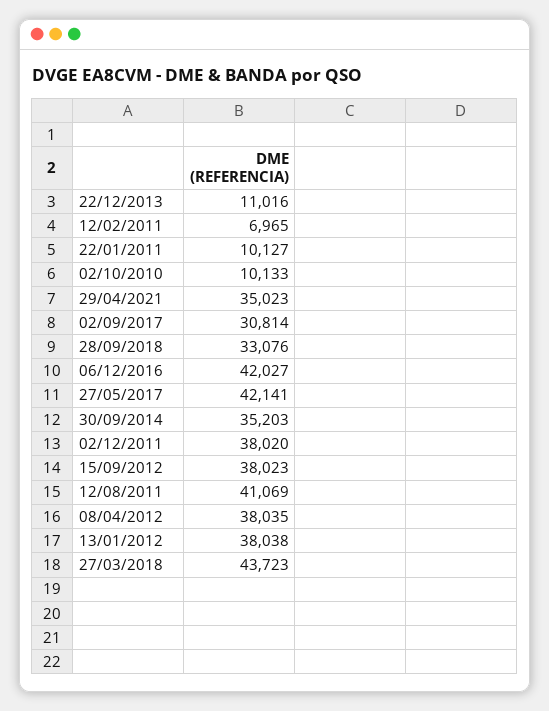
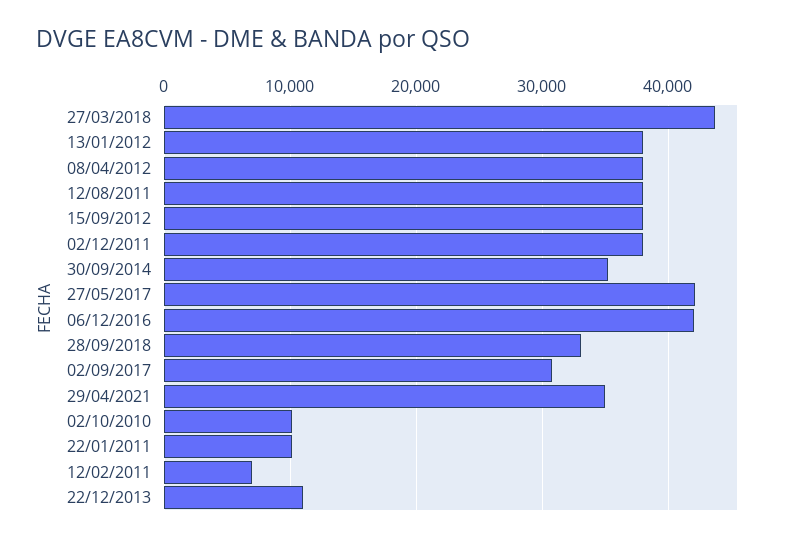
  {
    "22/12/2013": 11016,
    "12/02/2011": 6965,
    "22/01/2011": 10127,
    "02/10/2010": 10133,
    "29/04/2021": 35023,
    "02/09/2017": 30814,
    "28/09/2018": 33076,
    "06/12/2016": 42027,
    "27/05/2017": 42141,
    "30/09/2014": 35203,
    "02/12/2011": 38020,
    "15/09/2012": 38023,
-   "12/08/2011": 41069,
+   "12/08/2011": 38000,
    "08/04/2012": 38035,
    "13/01/2012": 38038,
    "27/03/2018": 43723
  }

